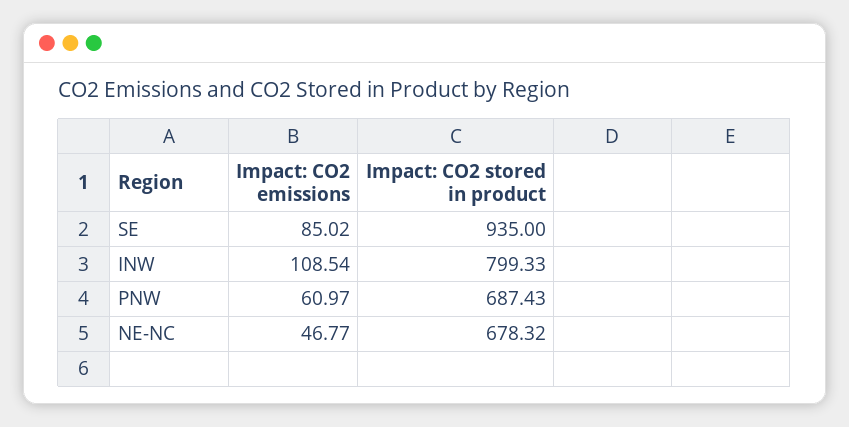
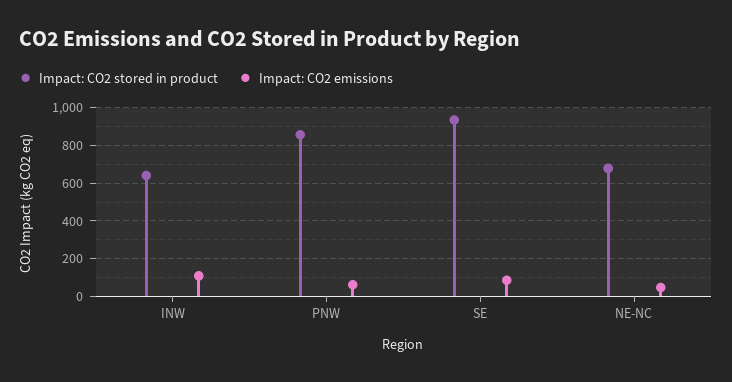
  {
    "Impact: CO2 emissions": {
      "SE": 85.02,
      "INW": 108.54,
      "PNW": 60.97,
      "NE-NC": 46.77
    },
    "Impact: CO2 stored in product": {
      "SE": 935,
-     "INW": 799.33,
+     "INW": 650,
-     "PNW": 687.43,
+     "PNW": 850,
      "NE-NC": 678.32
    }
  }

